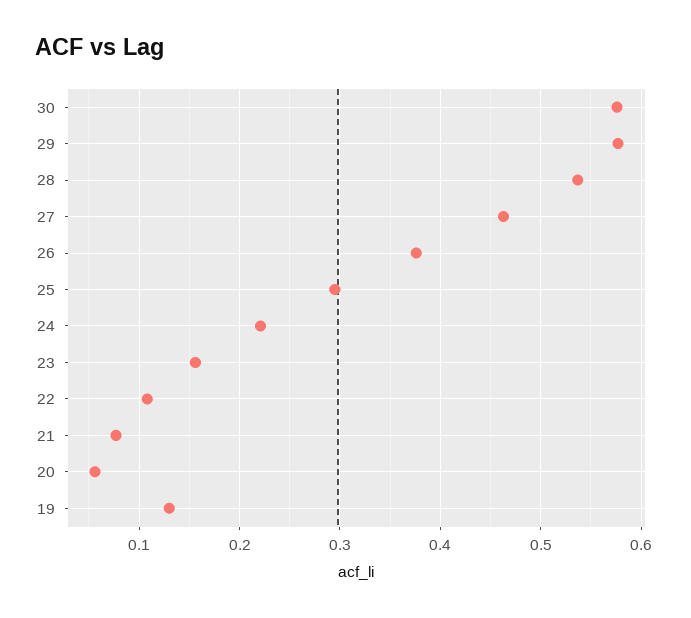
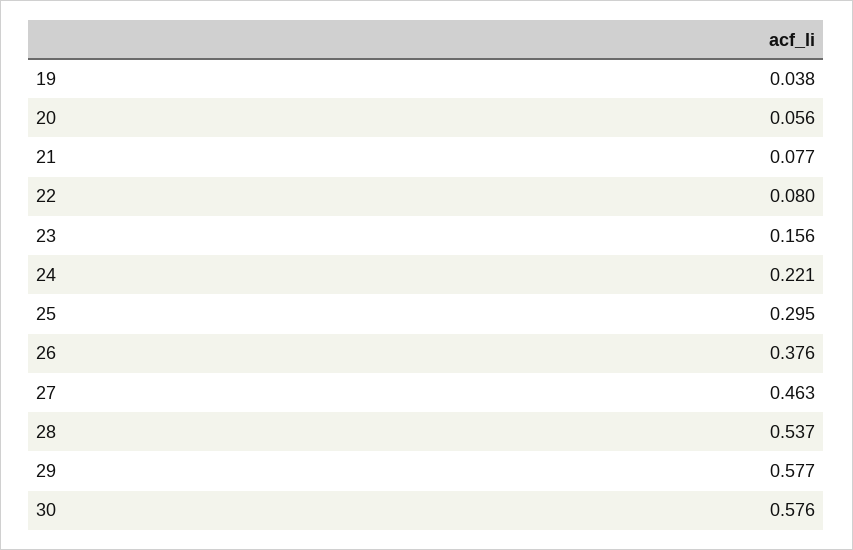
  {
    "30": 0.576,
    "29": 0.577,
    "28": 0.537,
    "27": 0.463,
    "26": 0.376,
    "25": 0.295,
    "24": 0.221,
    "23": 0.156,
-   "22": 0.11,
+   "22": 0.08,
    "21": 0.077,
    "20": 0.056,
-   "19": 0.13
+   "19": 0.038
  }

